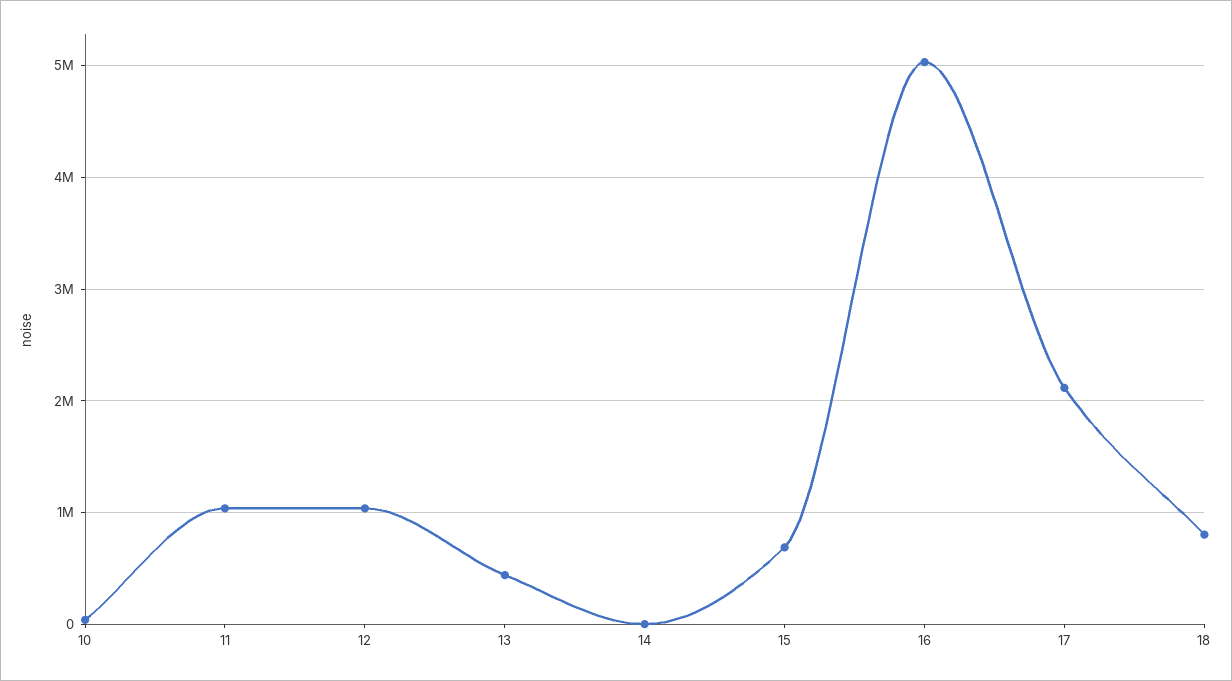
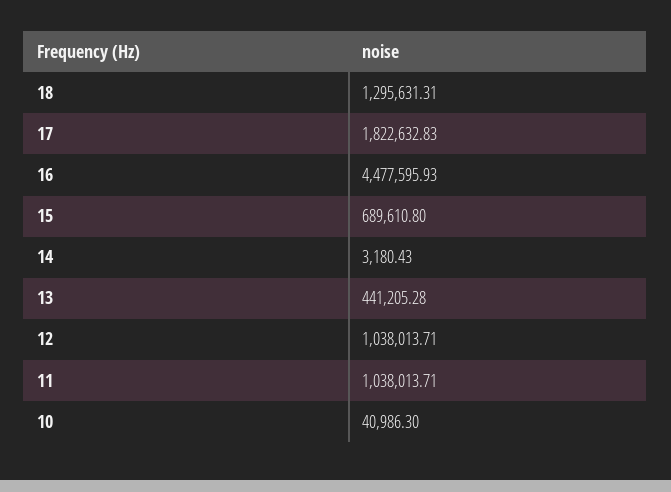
  {
    "10": 40986.3,
    "11": 1038013.71,
    "12": 1038013.71,
    "13": 441205.28,
    "14": 3180.43,
    "15": 689610.8,
-   "16": 5000000,
+   "16": 4477595.93,
-   "17": 2100000,
+   "17": 1822632.83,
-   "18": 800000
+   "18": 1295631.31
  }

